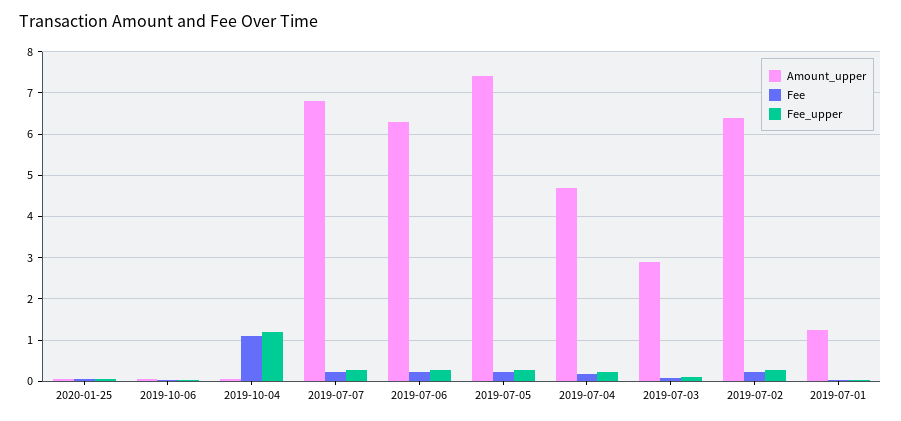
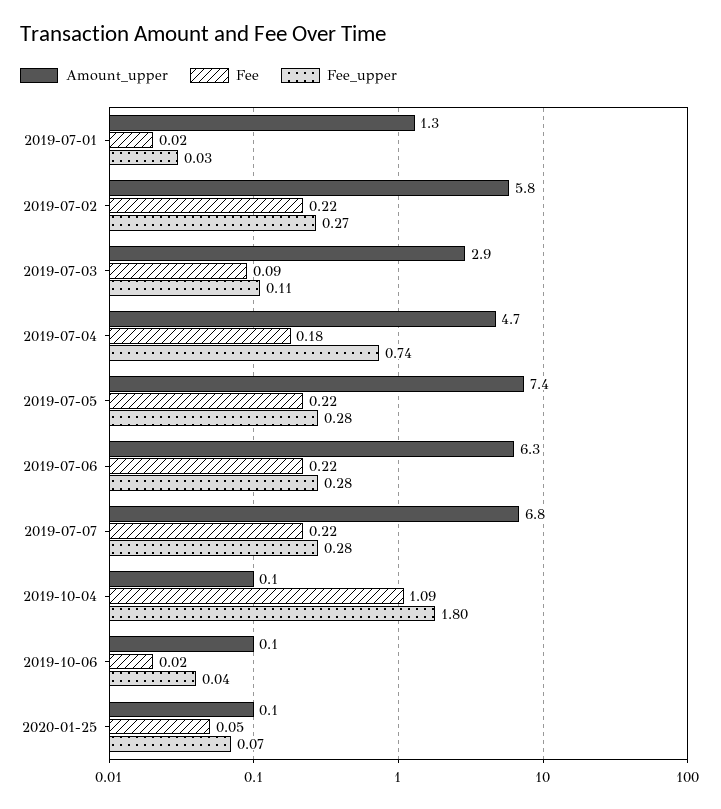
  {
    "Amount_upper": {
      "2020-01-25": 0.1,
      "2019-10-06": 0.1,
      "2019-10-04": 0.1,
      "2019-07-07": 6.8,
      "2019-07-06": 6.3,
      "2019-07-05": 7.4,
      "2019-07-04": 4.7,
      "2019-07-03": 2.9,
-     "2019-07-02": 6.4,
+     "2019-07-02": 5.8,
      "2019-07-01": 1.3
    },
    "Fee": {
      "2020-01-25": 0.05,
      "2019-10-06": 0.02,
      "2019-10-04": 1.09,
      "2019-07-07": 0.22,
      "2019-07-06": 0.22,
      "2019-07-05": 0.22,
      "2019-07-04": 0.18,
      "2019-07-03": 0.09,
      "2019-07-02": 0.22,
      "2019-07-01": 0.02
    },
    "Fee_upper": {
      "2020-01-25": 0.07,
      "2019-10-06": 0.04,
-     "2019-10-04": 1.2,
+     "2019-10-04": 1.8,
      "2019-07-07": 0.28,
      "2019-07-06": 0.28,
      "2019-07-05": 0.28,
-     "2019-07-04": 0.2,
+     "2019-07-04": 0.74,
      "2019-07-03": 0.11,
      "2019-07-02": 0.27,
      "2019-07-01": 0.03
    }
  }

